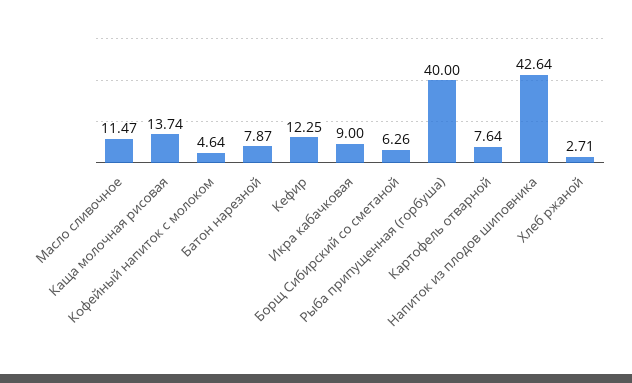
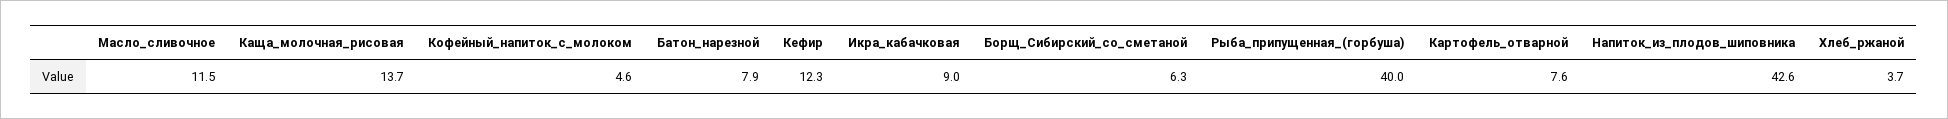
  {
    "Масло сливочное": 11.47,
    "Каща молочная рисовая": 13.74,
    "Кофейный напиток с молоком": 4.64,
    "Батон нарезной": 7.87,
    "Кефир": 12.25,
    "Икра кабачковая": 9,
    "Борщ Сибирский со сметаной": 6.26,
    "Рыба припущенная (горбуша)": 40,
    "Картофель отварной": 7.64,
    "Напиток из плодов шиповника": 42.64,
-   "Хлеб ржаной": 2.71
+   "Хлеб ржаной": 3.7
  }

